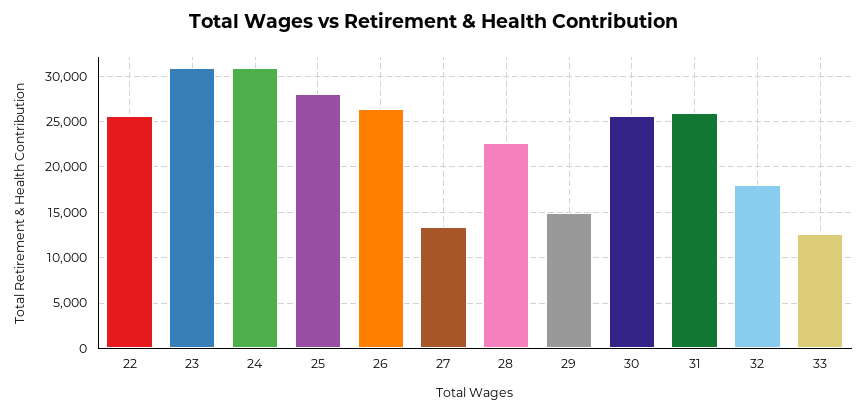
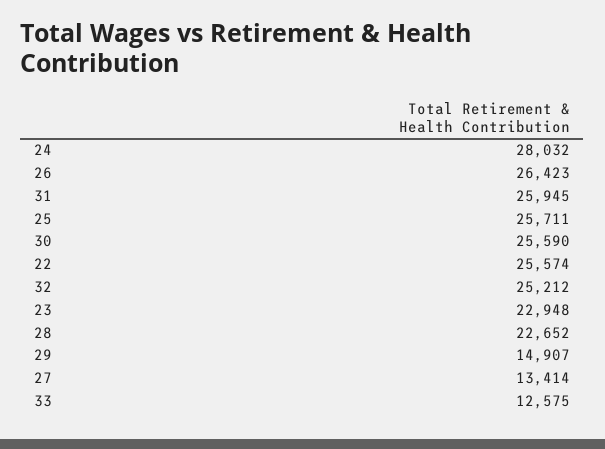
  {
    "22": 25574,
-   "23": 31000,
+   "23": 22948,
-   "24": 31000,
+   "24": 28032,
-   "25": 28000,
+   "25": 25711,
    "26": 26423,
    "27": 13414,
    "28": 22652,
    "29": 14907,
    "30": 25590,
    "31": 25945,
-   "32": 18000,
+   "32": 25212,
    "33": 12575
  }

